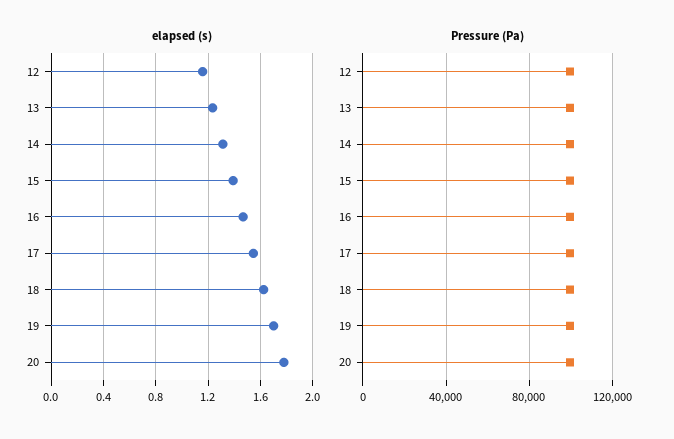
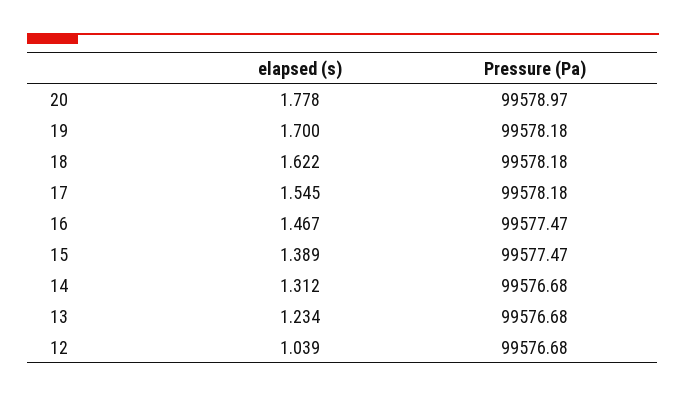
  {
    "elapsed (s)": {
-     "12": 1.15,
+     "12": 1.039,
      "13": 1.234,
      "14": 1.312,
      "15": 1.389,
      "16": 1.467,
      "17": 1.545,
      "18": 1.622,
      "19": 1.7,
      "20": 1.778
    },
    "Pressure (Pa)": {
      "12": 99576.68,
      "13": 99576.68,
      "14": 99576.68,
      "15": 99577.47,
      "16": 99577.47,
      "17": 99578.18,
      "18": 99578.18,
      "19": 99578.18,
      "20": 99578.97
    }
  }

